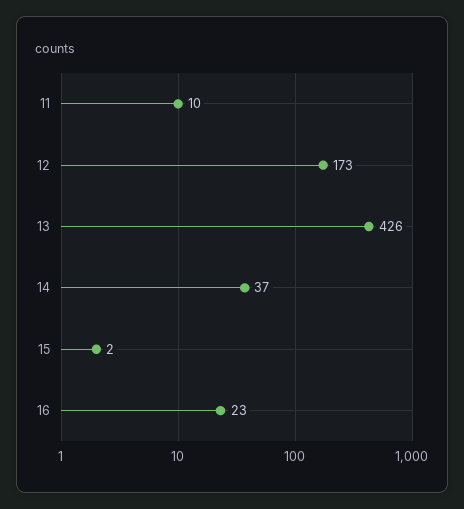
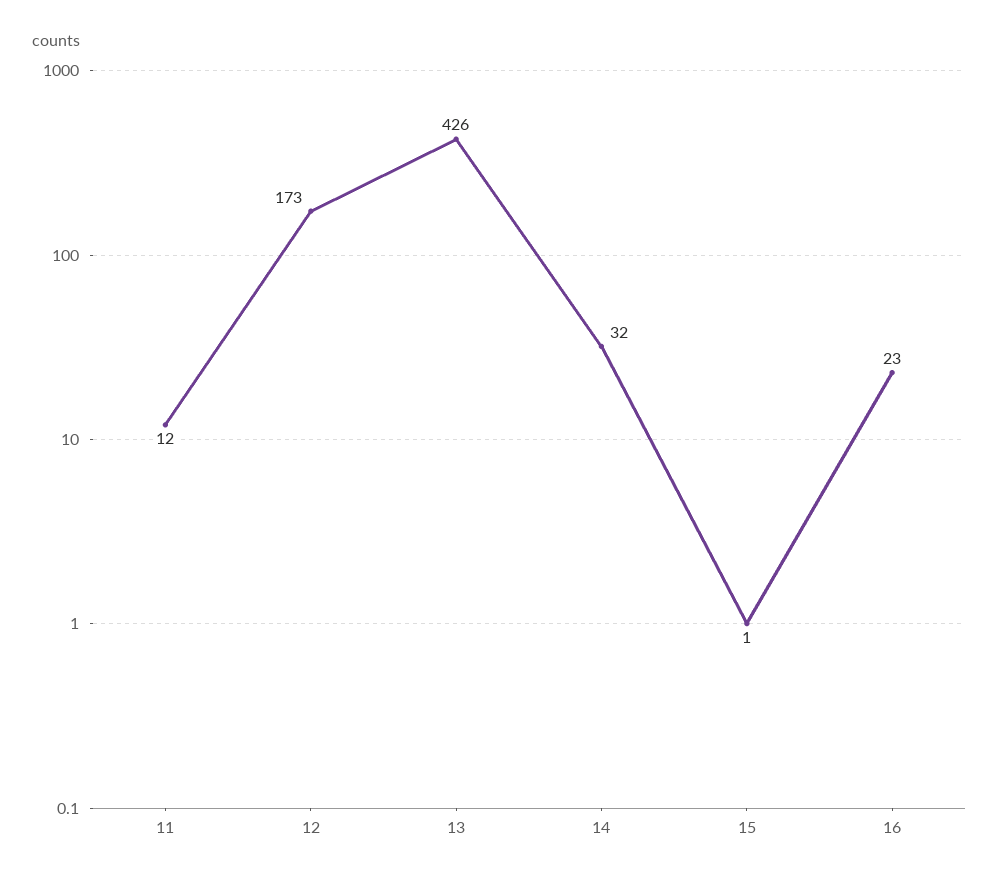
  {
-   "11": 10,
+   "11": 12,
    "12": 173,
    "13": 426,
-   "14": 37,
+   "14": 32,
-   "15": 2,
+   "15": 1,
    "16": 23
  }

